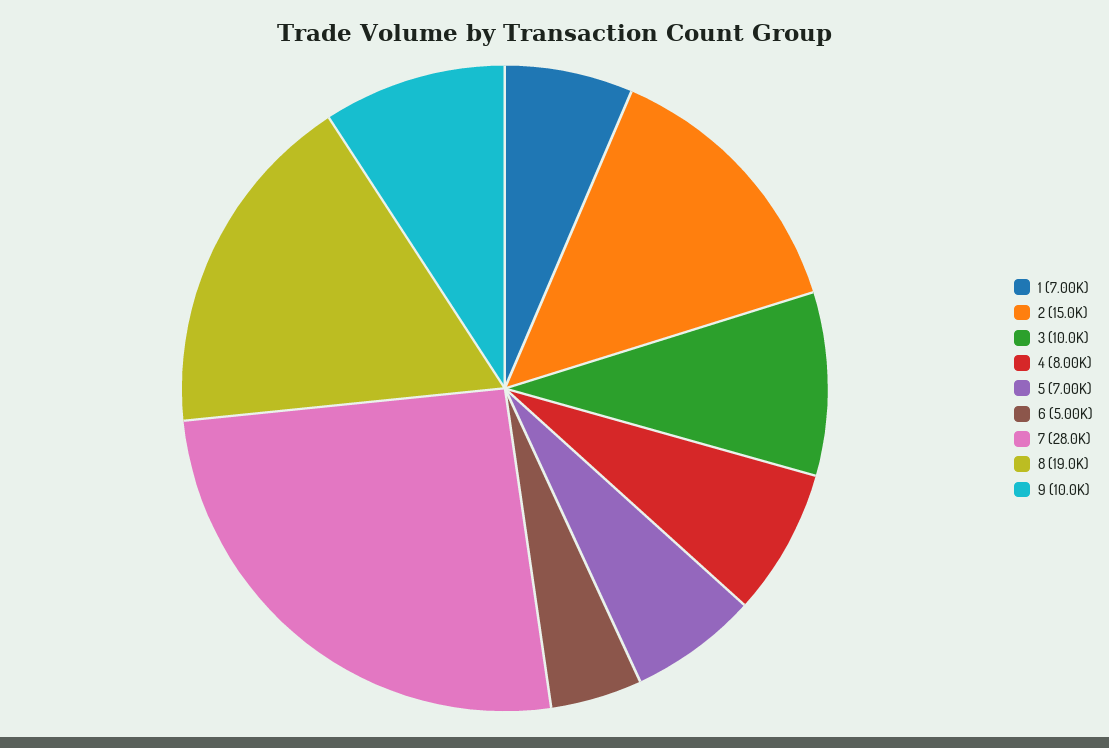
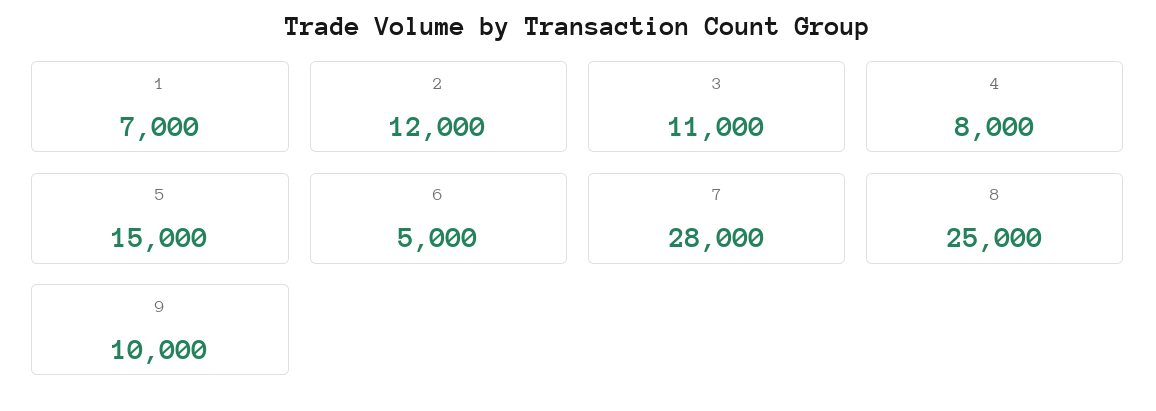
  {
    "1": 7000,
-   "2": 15000,
+   "2": 12000,
-   "3": 10000,
+   "3": 11000,
    "4": 8000,
-   "5": 7000,
+   "5": 15000,
    "6": 5000,
    "7": 28000,
-   "8": 19000,
+   "8": 25000,
    "9": 10000
  }

